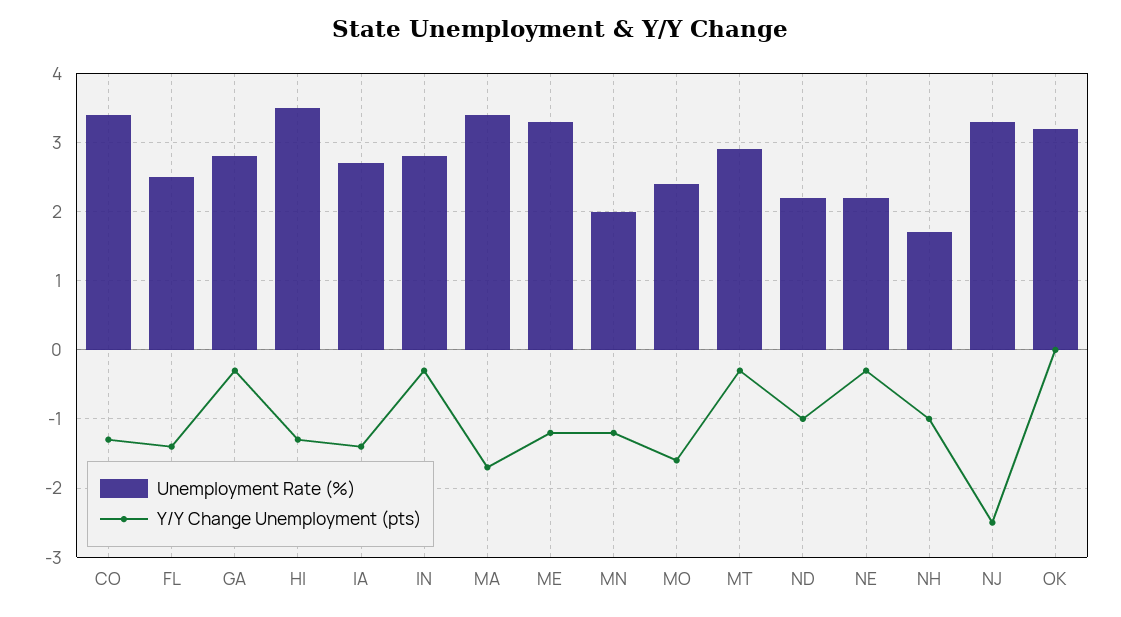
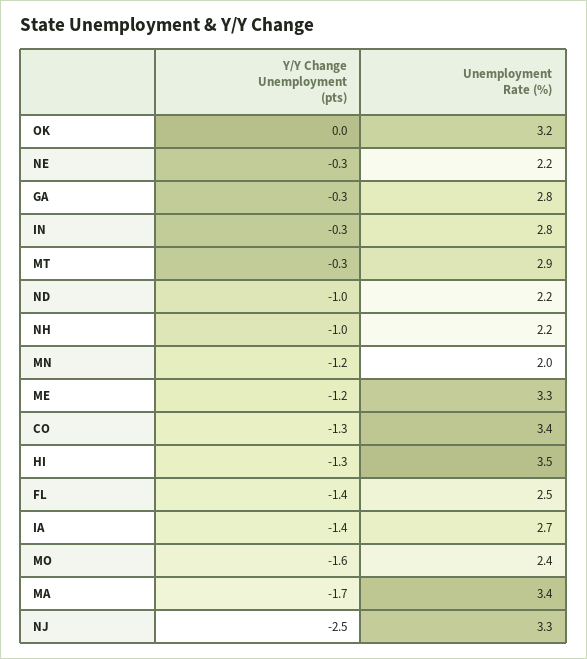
  {
    "Unemployment Rate (%)": {
      "CO": 3.4,
      "FL": 2.5,
      "GA": 2.8,
      "HI": 3.5,
      "IA": 2.7,
      "IN": 2.8,
      "MA": 3.4,
      "ME": 3.3,
      "MN": 2,
      "MO": 2.4,
      "MT": 2.9,
      "ND": 2.2,
      "NE": 2.2,
-     "NH": 1.7,
+     "NH": 2.2,
      "NJ": 3.3,
      "OK": 3.2
    },
    "Y/Y Change Unemployment (pts)": {
      "CO": -1.3,
      "FL": -1.4,
      "GA": -0.3,
      "HI": -1.3,
      "IA": -1.4,
      "IN": -0.3,
      "MA": -1.7,
      "ME": -1.2,
      "MN": -1.2,
      "MO": -1.6,
      "MT": -0.3,
      "ND": -1,
      "NE": -0.3,
      "NH": -1,
      "NJ": -2.5,
      "OK": 0
    }
  }

